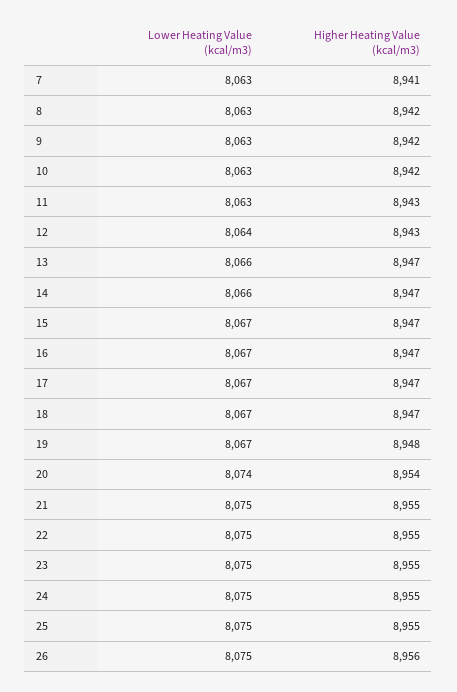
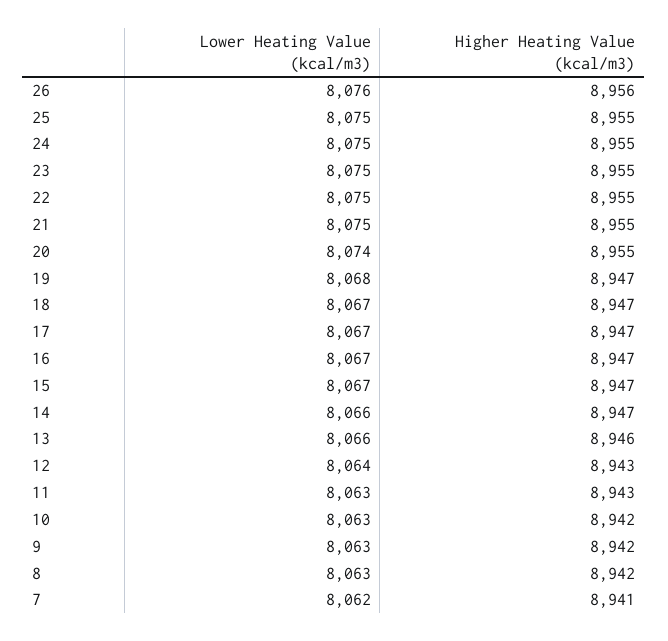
  {
    "Lower Heating Value (kcal/m3)": {
-     "7": 8063,
+     "7": 8062,
      "8": 8063,
      "9": 8063,
      "10": 8063,
      "11": 8063,
      "12": 8064,
      "13": 8066,
      "14": 8066,
      "15": 8067,
      "16": 8067,
      "17": 8067,
      "18": 8067,
-     "19": 8067,
+     "19": 8068,
      "20": 8074,
      "21": 8075,
      "22": 8075,
      "23": 8075,
      "24": 8075,
      "25": 8075,
-     "26": 8075
+     "26": 8076
    },
    "Higher Heating Value (kcal/m3)": {
      "7": 8941,
      "8": 8942,
      "9": 8942,
      "10": 8942,
      "11": 8943,
      "12": 8943,
-     "13": 8947,
+     "13": 8946,
      "14": 8947,
      "15": 8947,
      "16": 8947,
      "17": 8947,
      "18": 8947,
-     "19": 8948,
+     "19": 8947,
-     "20": 8954,
+     "20": 8955,
      "21": 8955,
      "22": 8955,
      "23": 8955,
      "24": 8955,
      "25": 8955,
      "26": 8956
    }
  }

